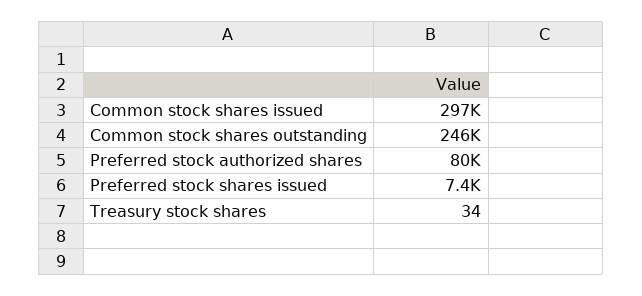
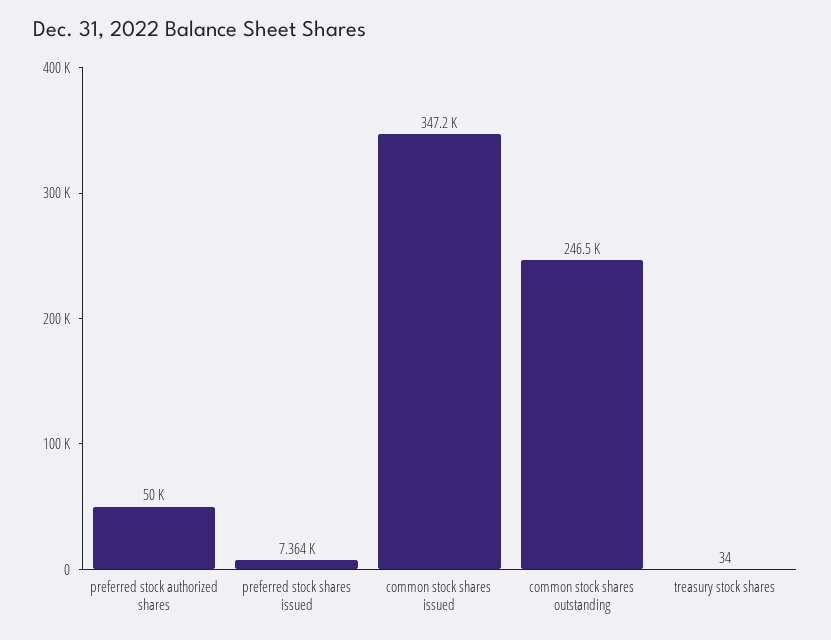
  {
-   "Common stock shares issued": 297000,
+   "Common stock shares issued": 347200,
    "Common stock shares outstanding": 246500,
-   "Preferred stock authorized shares": 80000,
+   "Preferred stock authorized shares": 50000,
    "Preferred stock shares issued": 7364,
    "Treasury stock shares": 34
  }

